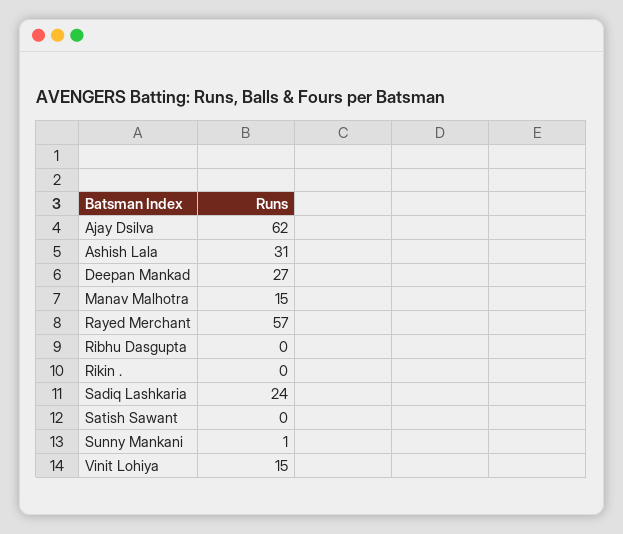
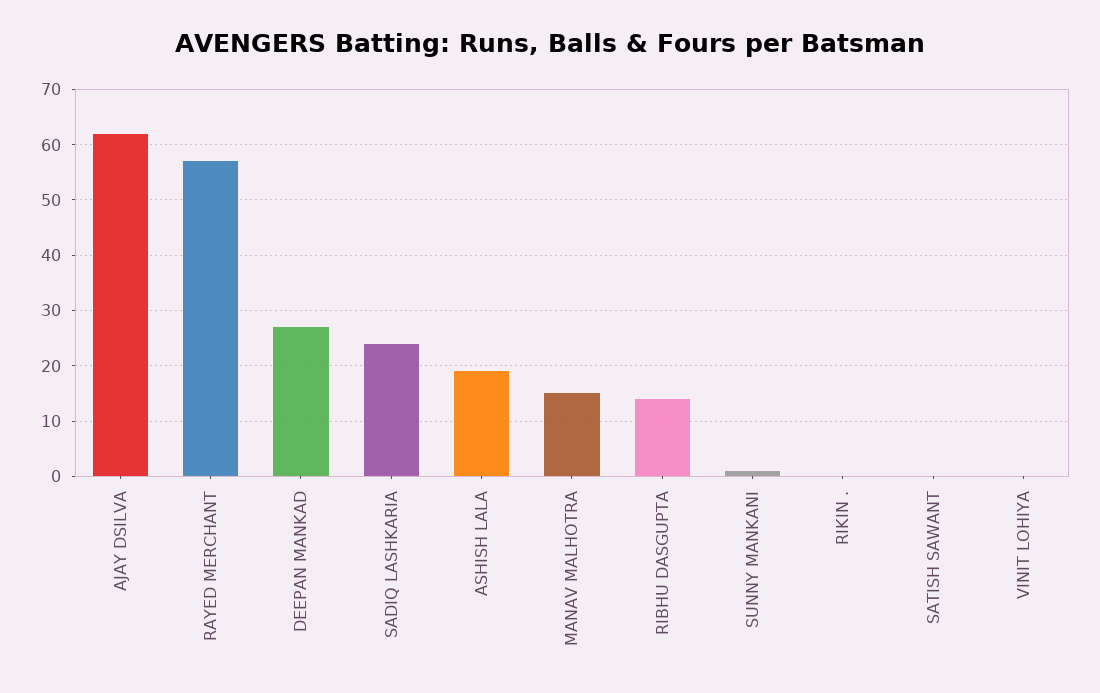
  {
    "Ajay Dsilva": 62,
-   "Ashish Lala": 31,
+   "Ashish Lala": 20,
    "Deepan Mankad": 27,
    "Manav Malhotra": 15,
    "Rayed Merchant": 57,
-   "Ribhu Dasgupta": 0,
+   "Ribhu Dasgupta": 15,
    "Rikin .": 0,
    "Sadiq Lashkaria": 24,
    "Satish Sawant": 0,
    "Sunny Mankani": 1,
-   "Vinit Lohiya": 15
+   "Vinit Lohiya": 0
  }

